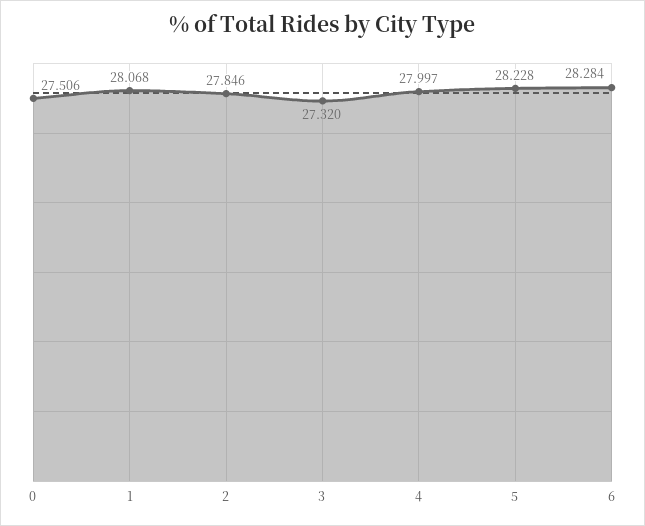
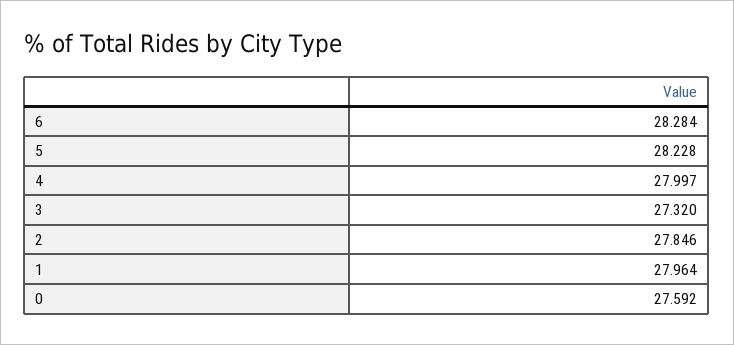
  {
-   "0": 27.506,
+   "0": 27.592,
-   "1": 28.068,
+   "1": 27.964,
    "2": 27.846,
    "3": 27.32,
    "4": 27.997,
    "5": 28.228,
    "6": 28.284
  }

